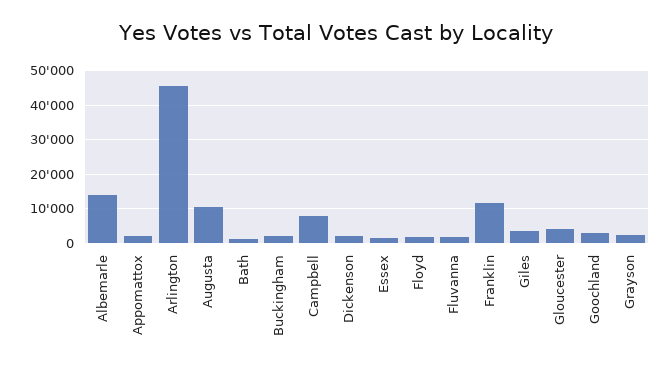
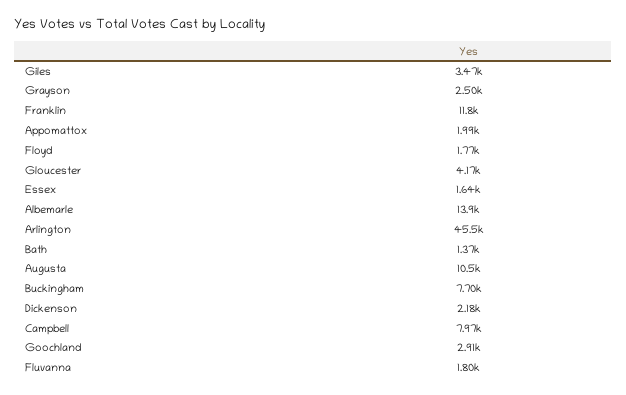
  {
    "Albemarle": 13900,
    "Appomattox": 1990,
    "Arlington": 45500,
    "Augusta": 10500,
    "Bath": 1370,
-   "Buckingham": 2000,
+   "Buckingham": 7700,
    "Campbell": 7970,
    "Dickenson": 2180,
    "Essex": 1640,
    "Floyd": 1770,
    "Fluvanna": 1800,
    "Franklin": 11800,
    "Giles": 3470,
    "Gloucester": 4170,
    "Goochland": 2910,
    "Grayson": 2500
  }

